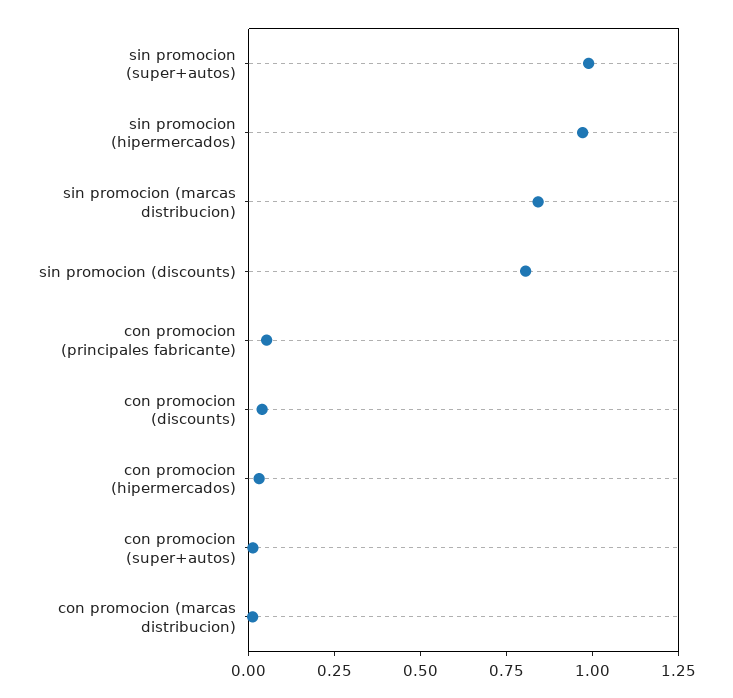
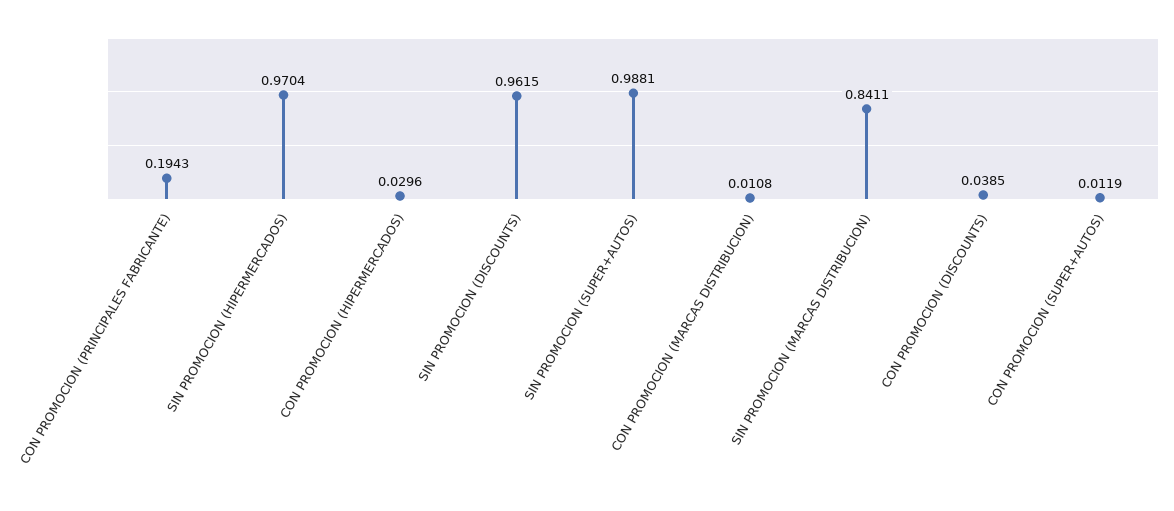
  {
    "sin promocion (super+autos)": 0.9881,
    "sin promocion (hipermercados)": 0.9704,
    "sin promocion (marcas distribucion)": 0.8411,
-   "sin promocion (discounts)": 0.8,
+   "sin promocion (discounts)": 0.9615,
-   "con promocion (principales fabricante)": 0.05,
+   "con promocion (principales fabricante)": 0.1943,
    "con promocion (discounts)": 0.0385,
    "con promocion (hipermercados)": 0.0296,
    "con promocion (super+autos)": 0.0119,
    "con promocion (marcas distribucion)": 0.0108
  }

